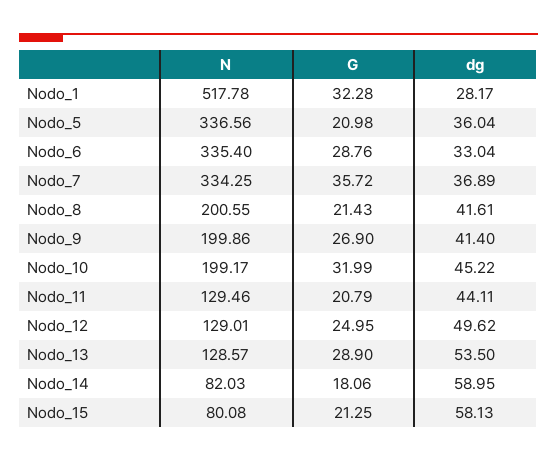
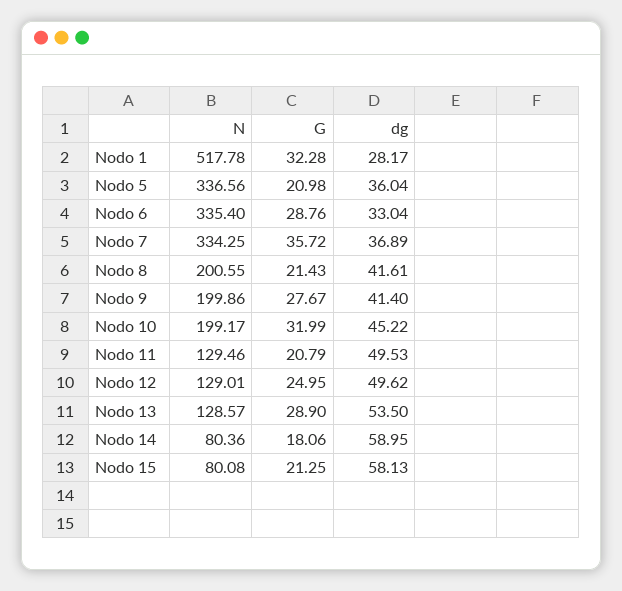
  {
    "N": {
      "Nodo_1": 517.78,
      "Nodo_5": 336.56,
      "Nodo_6": 335.4,
      "Nodo_7": 334.25,
      "Nodo_8": 200.55,
      "Nodo_9": 199.86,
      "Nodo_10": 199.17,
      "Nodo_11": 129.46,
      "Nodo_12": 129.01,
      "Nodo_13": 128.57,
-     "Nodo_14": 82.03,
+     "Nodo_14": 80.36,
      "Nodo_15": 80.08
    },
    "G": {
      "Nodo_1": 32.28,
      "Nodo_5": 20.98,
      "Nodo_6": 28.76,
      "Nodo_7": 35.72,
      "Nodo_8": 21.43,
-     "Nodo_9": 26.9,
+     "Nodo_9": 27.67,
      "Nodo_10": 31.99,
      "Nodo_11": 20.79,
      "Nodo_12": 24.95,
      "Nodo_13": 28.9,
      "Nodo_14": 18.06,
      "Nodo_15": 21.25
    },
    "dg": {
      "Nodo_1": 28.17,
      "Nodo_5": 36.04,
      "Nodo_6": 33.04,
      "Nodo_7": 36.89,
      "Nodo_8": 41.61,
      "Nodo_9": 41.4,
      "Nodo_10": 45.22,
-     "Nodo_11": 44.11,
+     "Nodo_11": 49.53,
      "Nodo_12": 49.62,
      "Nodo_13": 53.5,
      "Nodo_14": 58.95,
      "Nodo_15": 58.13
    }
  }

